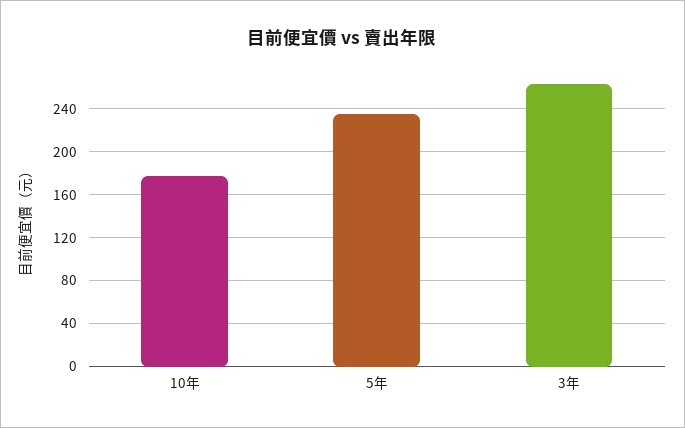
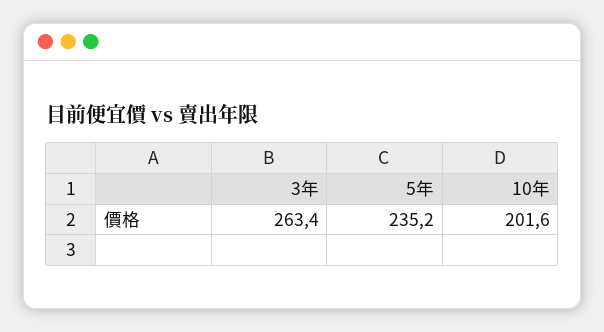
  {
-   "10年": 180,
+   "10年": 201.6,
    "5年": 235.2,
    "3年": 263.4
  }

